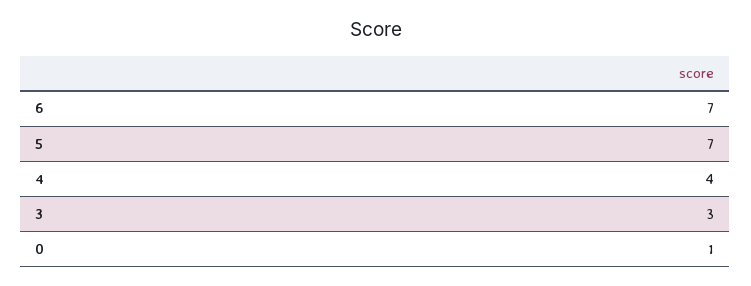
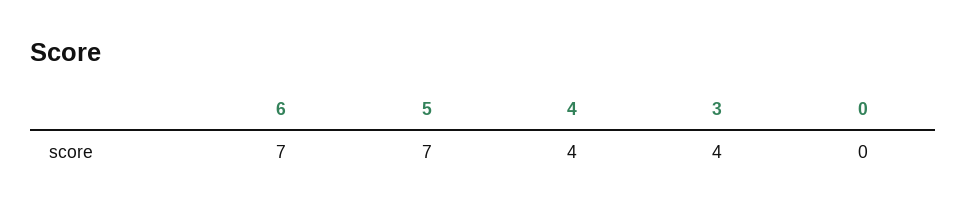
  {
    "6": 7,
    "5": 7,
    "4": 4,
-   "3": 3,
+   "3": 4,
-   "0": 1
+   "0": 0
  }

